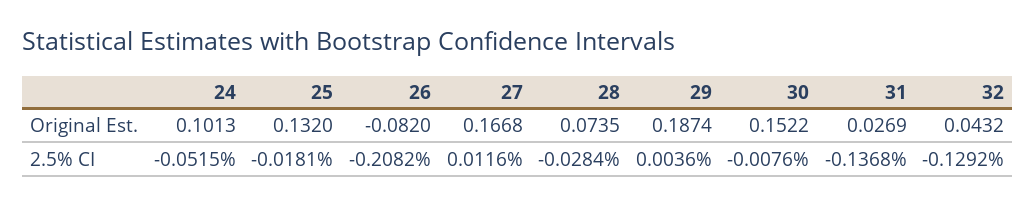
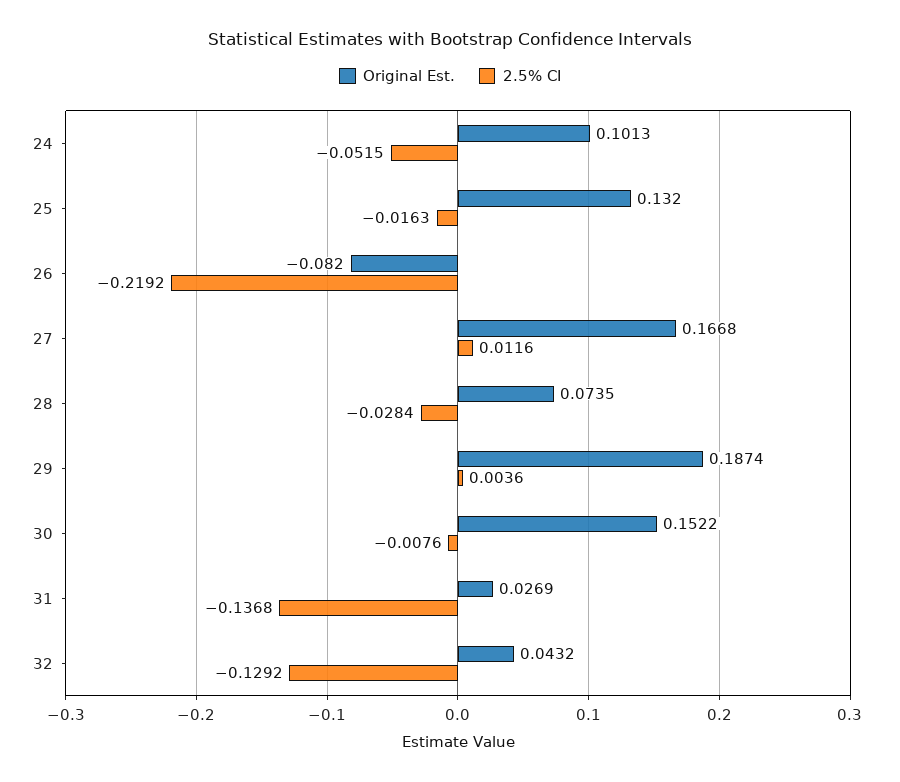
  {
    "Original Est.": {
      "24": 0.1013,
      "25": 0.132,
      "26": -0.082,
      "27": 0.1668,
      "28": 0.0735,
      "29": 0.1874,
      "30": 0.1522,
      "31": 0.0269,
      "32": 0.0432
    },
    "2.5% CI": {
      "24": -0.0515,
-     "25": -0.0181,
+     "25": -0.0163,
-     "26": -0.2082,
+     "26": -0.2192,
      "27": 0.0116,
      "28": -0.0284,
      "29": 0.0036,
      "30": -0.0076,
      "31": -0.1368,
      "32": -0.1292
    }
  }

